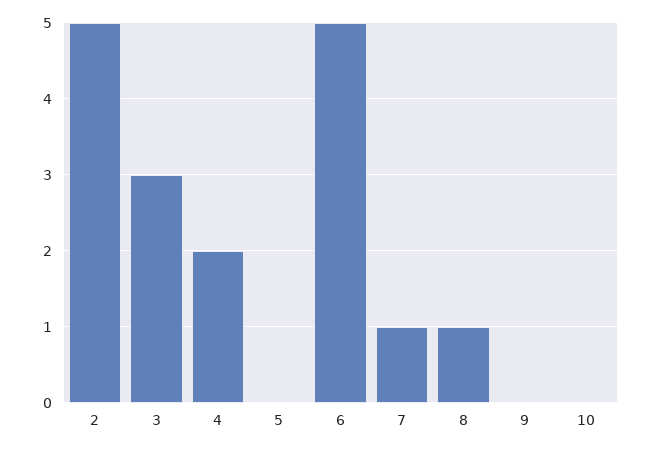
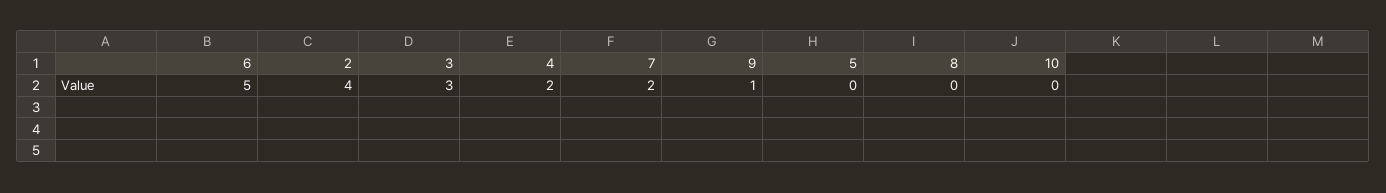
  {
-   "2": 5,
+   "2": 4,
    "3": 3,
    "4": 2,
    "5": 0,
    "6": 5,
-   "7": 1,
+   "7": 2,
-   "8": 1,
+   "8": 0,
-   "9": 0,
+   "9": 1,
    "10": 0
  }

